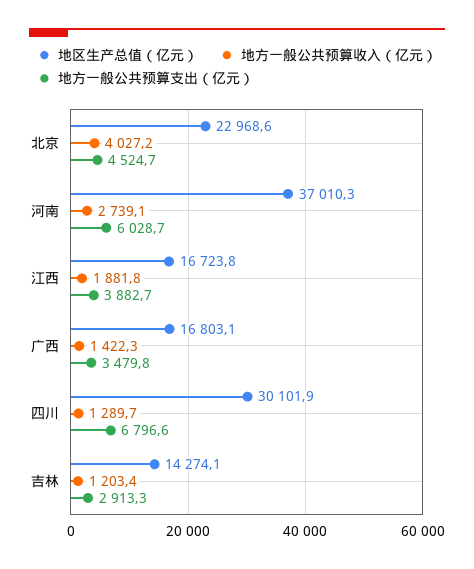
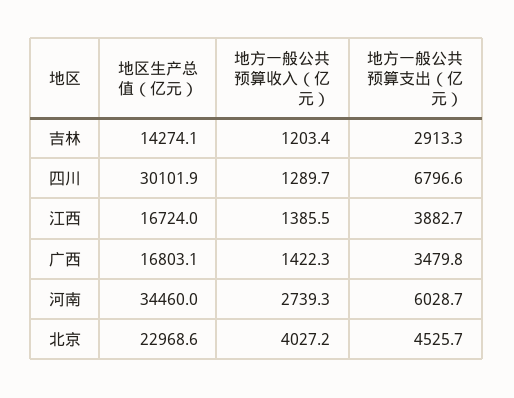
  {
    "地区生产总值（亿元）": {
      "北京": 22968.6,
-     "河南": 37010.3,
+     "河南": 34460,
-     "江西": 16723.8,
+     "江西": 16724,
      "广西": 16803.1,
      "四川": 30101.9,
      "吉林": 14274.1
    },
    "地方一般公共预算收入（亿元）": {
      "北京": 4027.2,
-     "河南": 2739.1,
+     "河南": 2739.3,
-     "江西": 1881.8,
+     "江西": 1385.5,
      "广西": 1422.3,
      "四川": 1289.7,
      "吉林": 1203.4
    },
    "地方一般公共预算支出（亿元）": {
-     "北京": 4524.7,
+     "北京": 4525.7,
      "河南": 6028.7,
      "江西": 3882.7,
      "广西": 3479.8,
      "四川": 6796.6,
      "吉林": 2913.3
    }
  }

